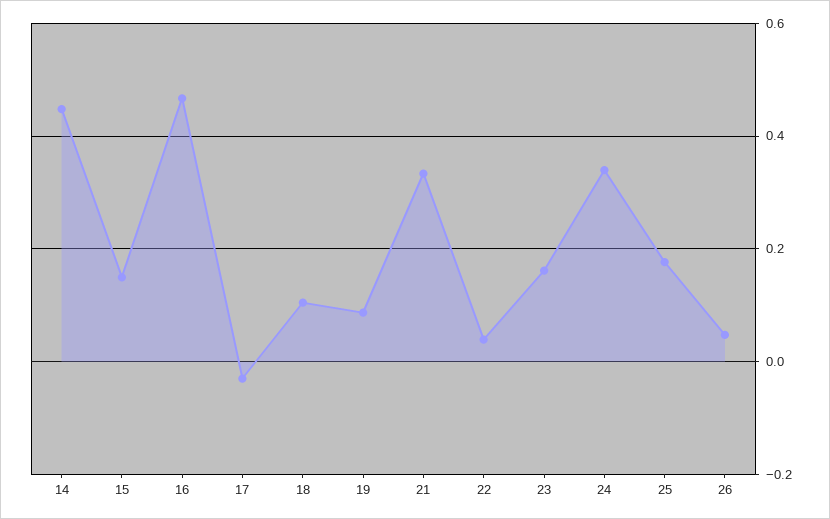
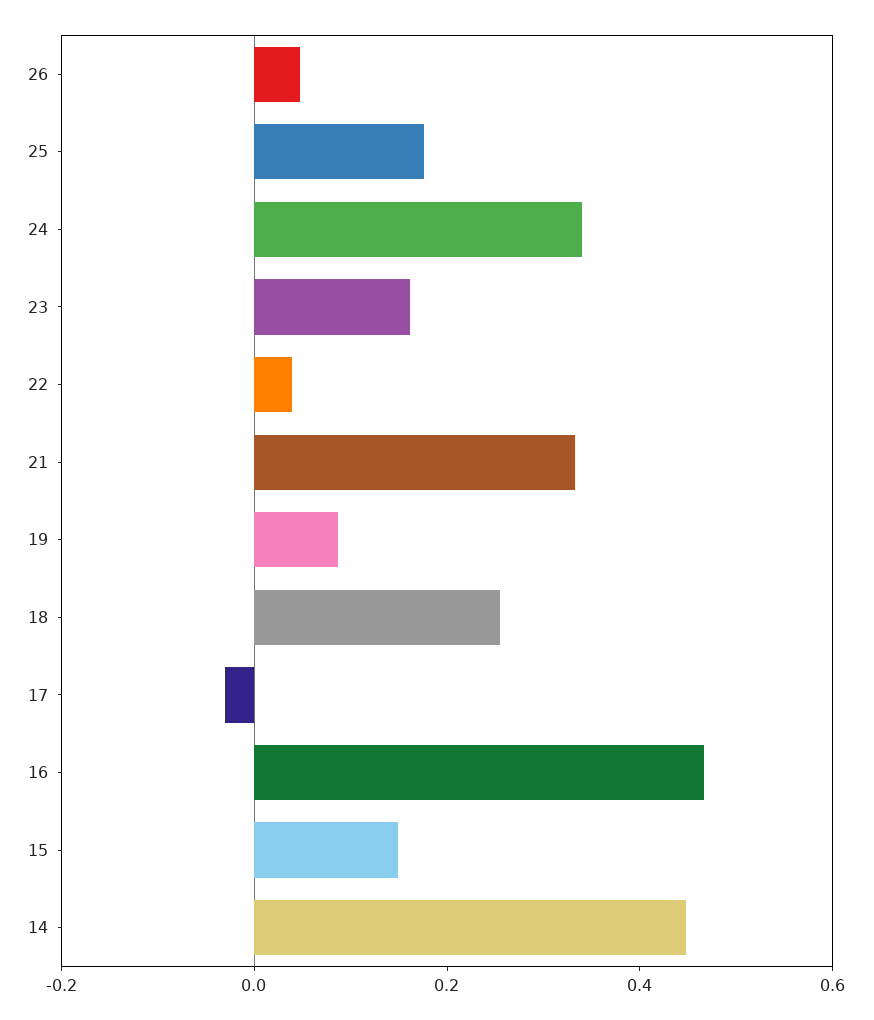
  {
    "14": 0.44,
    "15": 0.14,
    "16": 0.46,
    "17": -0.02,
-   "18": 0.1,
+   "18": 0.25,
    "19": 0.08,
    "21": 0.34,
    "22": 0.04,
    "23": 0.16,
    "24": 0.34,
    "25": 0.18,
    "26": 0.04
  }

